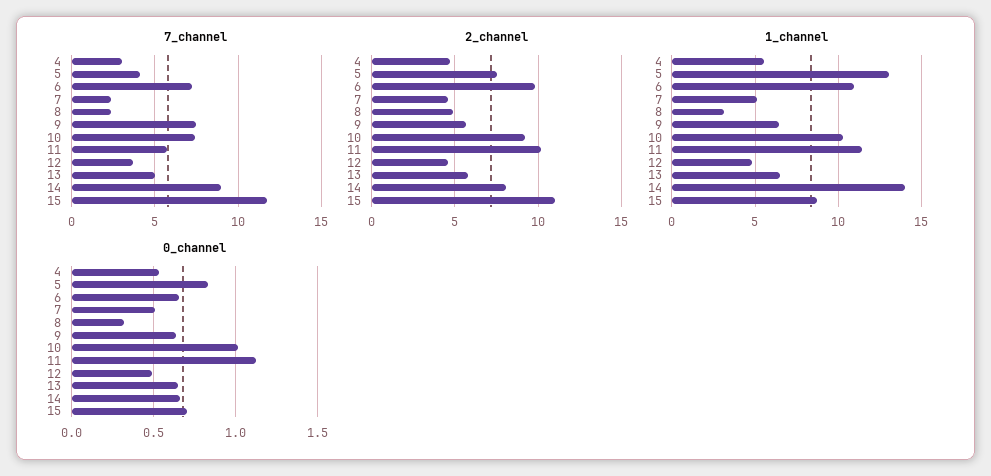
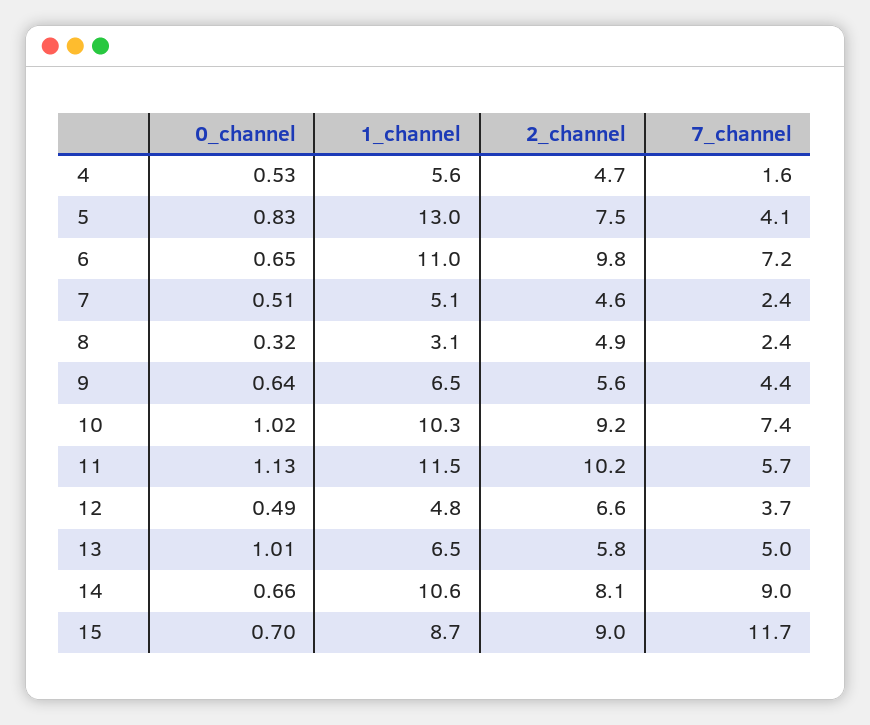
  {
    "7_channel": {
-     "4": 3,
+     "4": 1.6,
      "5": 4.1,
      "6": 7.2,
      "7": 2.4,
      "8": 2.4,
-     "9": 7.5,
+     "9": 4.4,
      "10": 7.4,
      "11": 5.7,
      "12": 3.7,
      "13": 5,
      "14": 9,
      "15": 11.7
    },
    "2_channel": {
      "4": 4.7,
      "5": 7.5,
      "6": 9.8,
      "7": 4.6,
      "8": 4.9,
      "9": 5.6,
      "10": 9.2,
      "11": 10.2,
-     "12": 4.5,
+     "12": 6.6,
      "13": 5.8,
      "14": 8.1,
-     "15": 11
+     "15": 9
    },
    "1_channel": {
      "4": 5.6,
      "5": 13,
      "6": 11,
      "7": 5.1,
      "8": 3.1,
      "9": 6.5,
      "10": 10.3,
      "11": 11.5,
      "12": 4.8,
      "13": 6.5,
-     "14": 14,
+     "14": 10.6,
      "15": 8.7
    },
    "0_channel": {
      "4": 0.53,
      "5": 0.83,
      "6": 0.65,
      "7": 0.51,
      "8": 0.32,
      "9": 0.64,
      "10": 1.02,
      "11": 1.13,
      "12": 0.49,
-     "13": 0.65,
+     "13": 1.01,
      "14": 0.66,
      "15": 0.7
    }
  }

